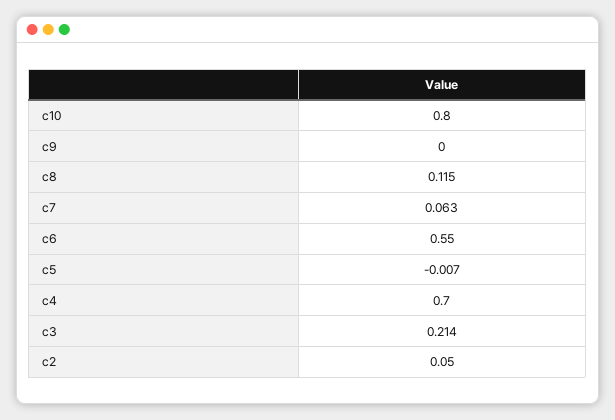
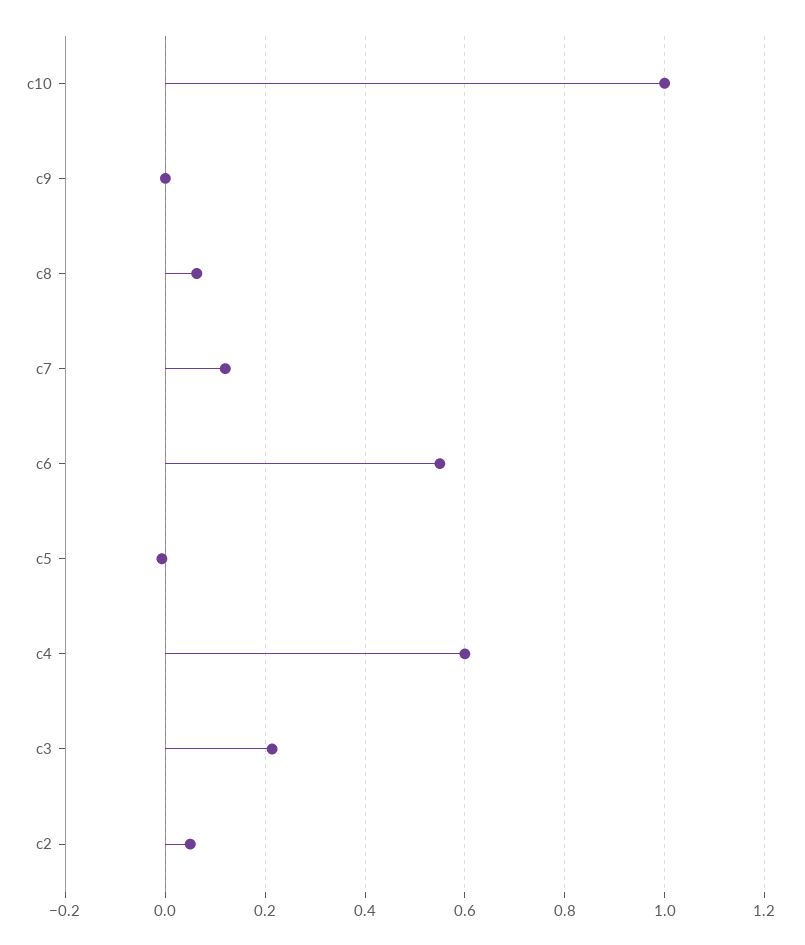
  {
-   "c10": 0.8,
+   "c10": 1,
    "c9": 0,
-   "c8": 0.115,
+   "c8": 0.06,
-   "c7": 0.063,
+   "c7": 0.12,
    "c6": 0.55,
    "c5": -0.007,
-   "c4": 0.7,
+   "c4": 0.6,
    "c3": 0.214,
    "c2": 0.05
  }

